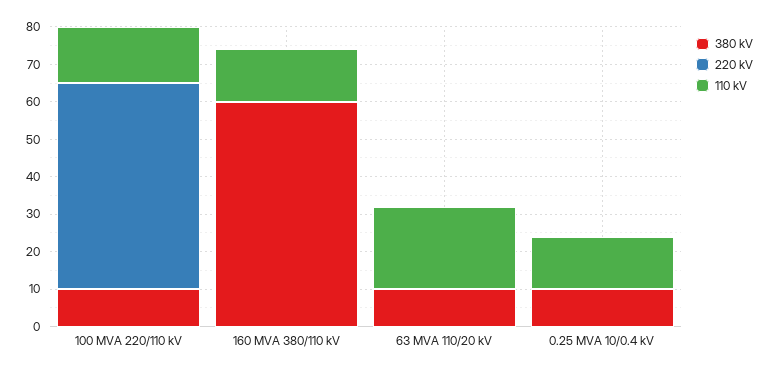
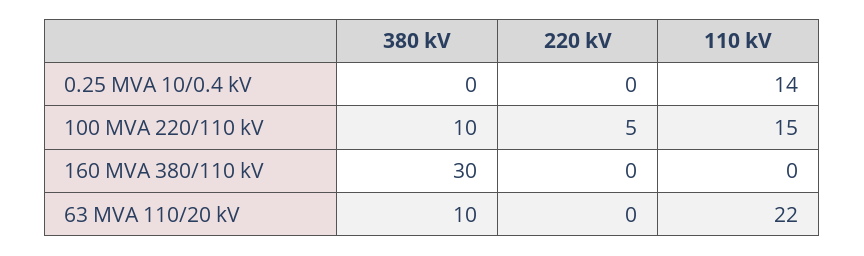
  {
    "380 kV": {
      "100 MVA 220/110 kV": 10,
-     "160 MVA 380/110 kV": 60,
+     "160 MVA 380/110 kV": 30,
      "63 MVA 110/20 kV": 10,
-     "0.25 MVA 10/0.4 kV": 10
+     "0.25 MVA 10/0.4 kV": 0
    },
    "220 kV": {
-     "100 MVA 220/110 kV": 55,
+     "100 MVA 220/110 kV": 5,
      "160 MVA 380/110 kV": 0,
      "63 MVA 110/20 kV": 0,
      "0.25 MVA 10/0.4 kV": 0
    },
    "110 kV": {
      "100 MVA 220/110 kV": 15,
-     "160 MVA 380/110 kV": 15,
+     "160 MVA 380/110 kV": 0,
      "63 MVA 110/20 kV": 22,
      "0.25 MVA 10/0.4 kV": 14
    }
  }

